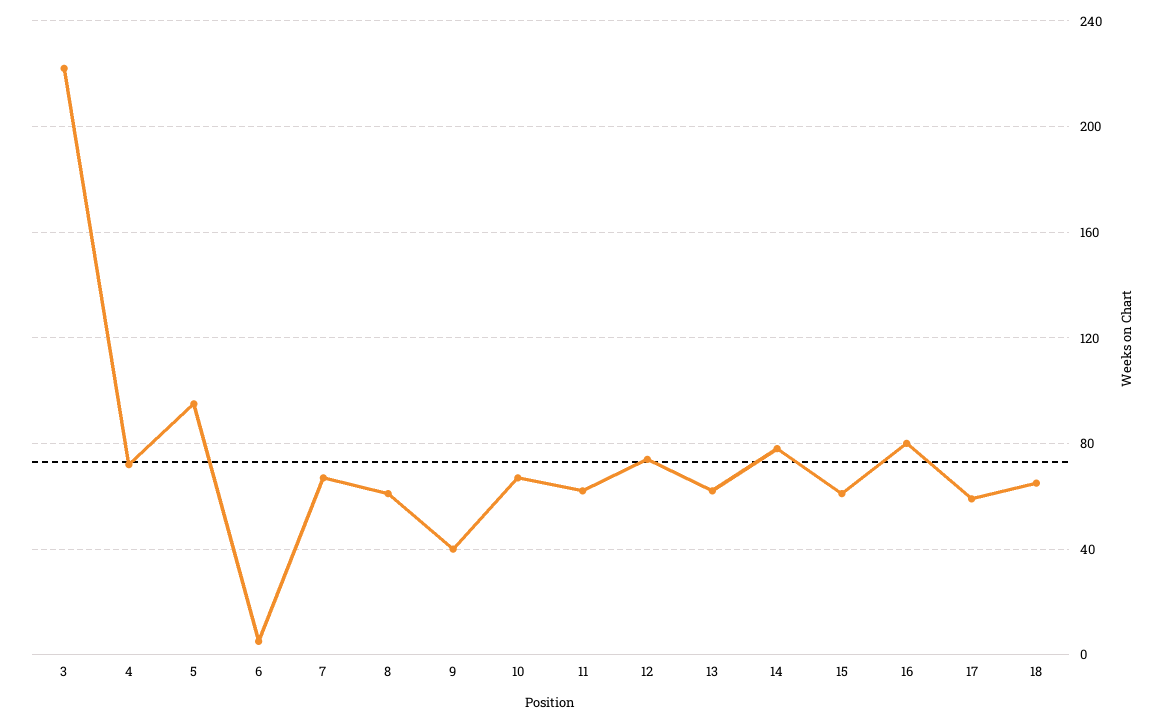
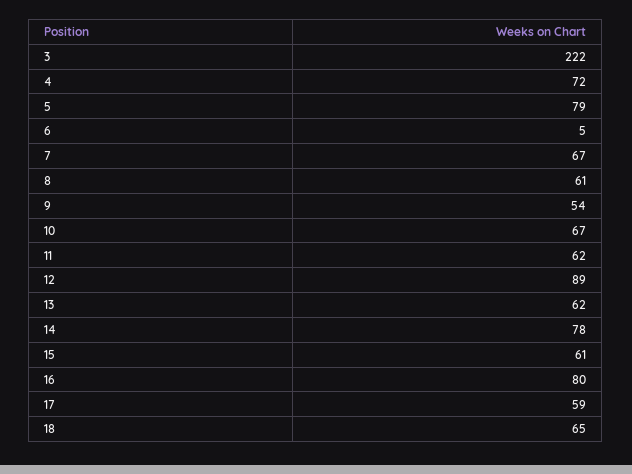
  {
    "3": 222,
    "4": 72,
-   "5": 95,
+   "5": 79,
    "6": 5,
    "7": 67,
    "8": 61,
-   "9": 40,
+   "9": 54,
    "10": 67,
    "11": 62,
-   "12": 75,
+   "12": 89,
    "13": 62,
    "14": 78,
    "15": 61,
    "16": 80,
    "17": 59,
    "18": 65
  }

